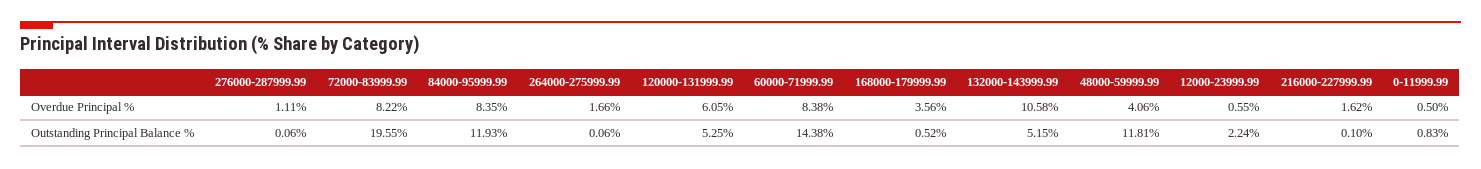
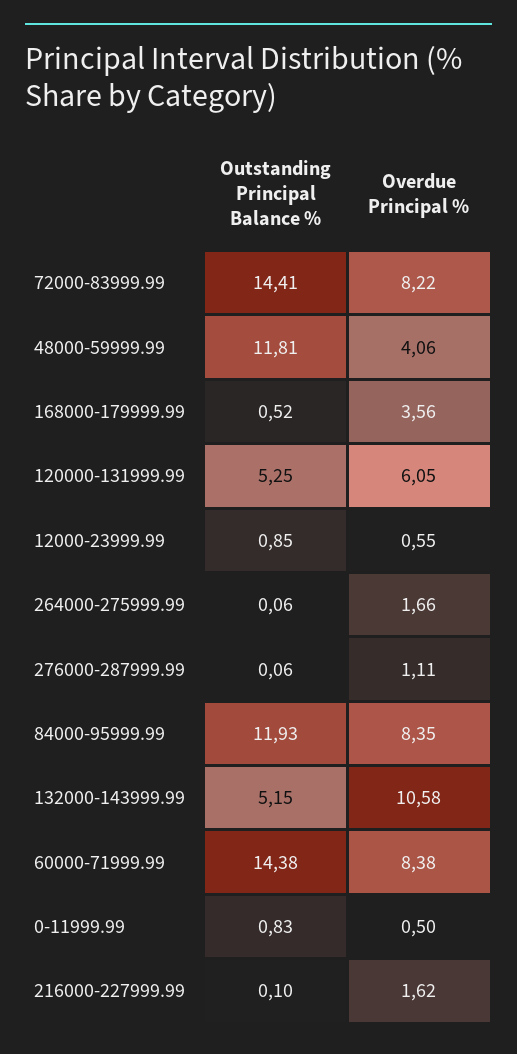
  {
    "276000-287999.99": {
      "Overdue Principal %": 1.11,
      "Outstanding Principal Balance %": 0.06
    },
    "72000-83999.99": {
      "Overdue Principal %": 8.22,
-     "Outstanding Principal Balance %": 19.55
+     "Outstanding Principal Balance %": 14.41
    },
    "84000-95999.99": {
      "Overdue Principal %": 8.35,
      "Outstanding Principal Balance %": 11.93
    },
    "264000-275999.99": {
      "Overdue Principal %": 1.66,
      "Outstanding Principal Balance %": 0.06
    },
    "120000-131999.99": {
      "Overdue Principal %": 6.05,
      "Outstanding Principal Balance %": 5.25
    },
    "60000-71999.99": {
      "Overdue Principal %": 8.38,
      "Outstanding Principal Balance %": 14.38
    },
    "168000-179999.99": {
      "Overdue Principal %": 3.56,
      "Outstanding Principal Balance %": 0.52
    },
    "132000-143999.99": {
      "Overdue Principal %": 10.58,
      "Outstanding Principal Balance %": 5.15
    },
    "48000-59999.99": {
      "Overdue Principal %": 4.06,
      "Outstanding Principal Balance %": 11.81
    },
    "12000-23999.99": {
      "Overdue Principal %": 0.55,
-     "Outstanding Principal Balance %": 2.24
+     "Outstanding Principal Balance %": 0.85
    },
    "216000-227999.99": {
      "Overdue Principal %": 1.62,
      "Outstanding Principal Balance %": 0.1
    },
    "0-11999.99": {
      "Overdue Principal %": 0.5,
      "Outstanding Principal Balance %": 0.83
    }
  }

